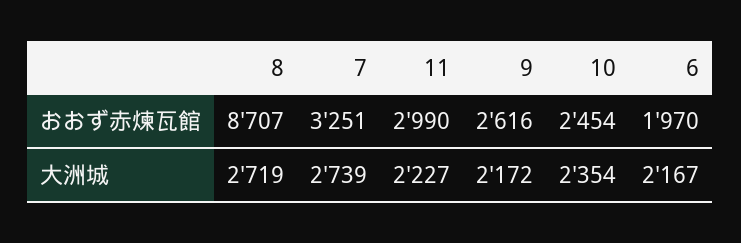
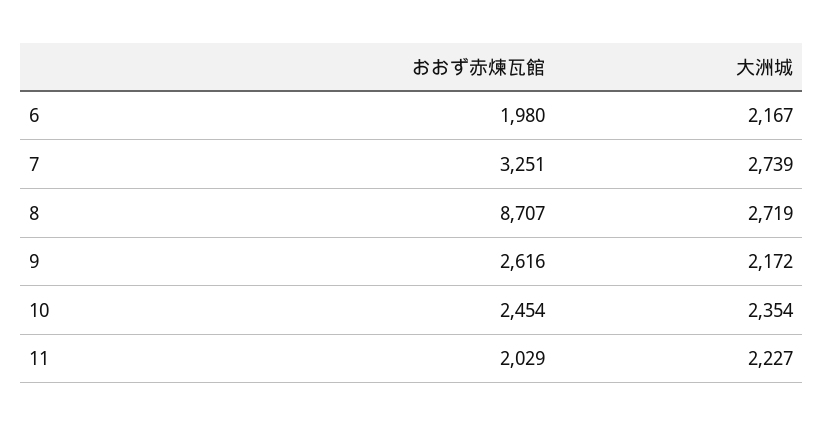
  {
    "8": {
      "おおず赤煉瓦館": 8707,
      "大洲城": 2719
    },
    "7": {
      "おおず赤煉瓦館": 3251,
      "大洲城": 2739
    },
    "11": {
-     "おおず赤煉瓦館": 2990,
+     "おおず赤煉瓦館": 2029,
      "大洲城": 2227
    },
    "9": {
      "おおず赤煉瓦館": 2616,
      "大洲城": 2172
    },
    "10": {
      "おおず赤煉瓦館": 2454,
      "大洲城": 2354
    },
    "6": {
-     "おおず赤煉瓦館": 1970,
+     "おおず赤煉瓦館": 1980,
      "大洲城": 2167
    }
  }

